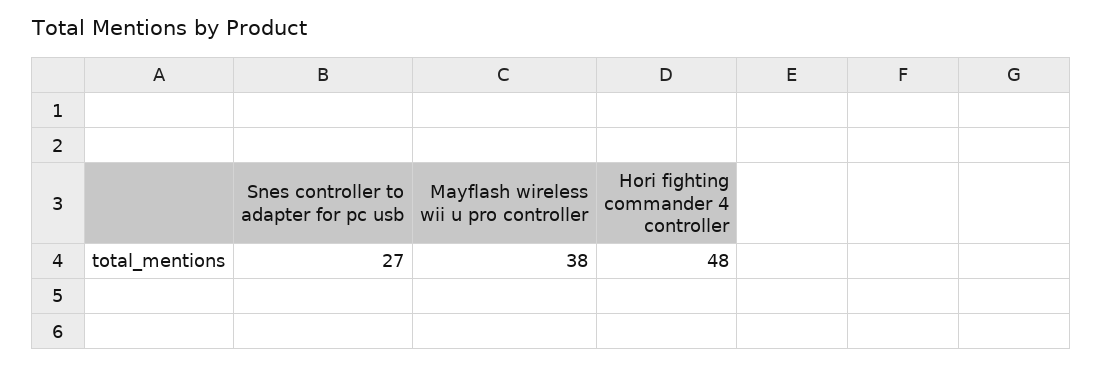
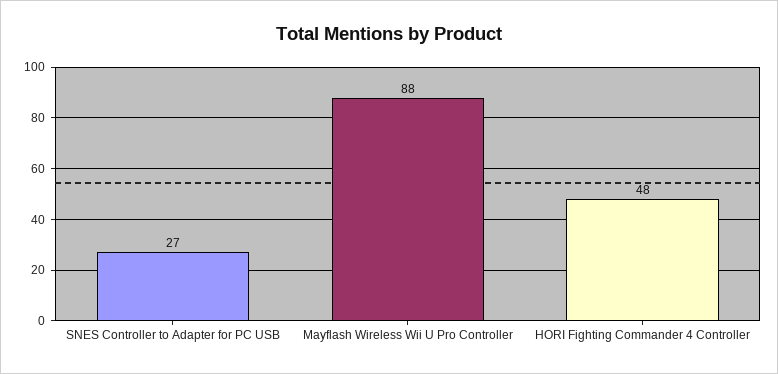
  {
    "Snes controller to adapter for pc usb": 27,
-   "Mayflash wireless wii u pro controller": 38,
+   "Mayflash wireless wii u pro controller": 88,
    "Hori fighting commander 4 controller": 48
  }

